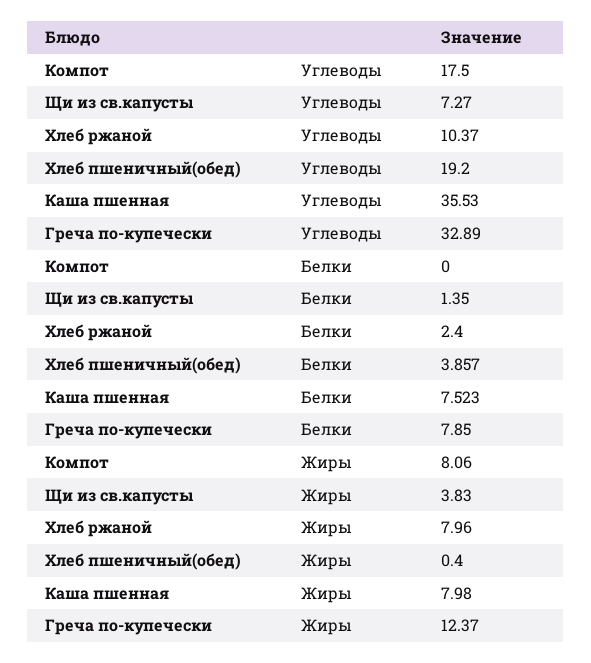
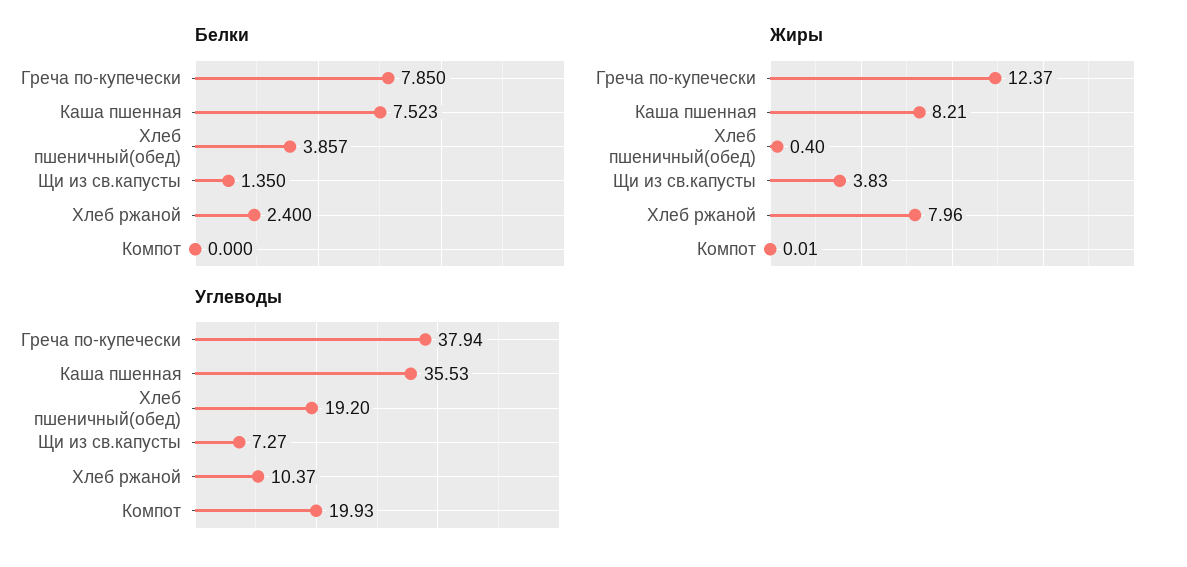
  {
    "Углеводы": {
-     "Компот": 17.5,
+     "Компот": 19.93,
      "Щи из св.капусты": 7.27,
      "Хлеб ржаной": 10.37,
      "Хлеб пшеничный(обед)": 19.2,
      "Каша пшенная": 35.53,
-     "Греча по-купечески": 32.89
+     "Греча по-купечески": 37.94
    },
    "Белки": {
      "Компот": 0,
      "Щи из св.капусты": 1.35,
      "Хлеб ржаной": 2.4,
      "Хлеб пшеничный(обед)": 3.857,
      "Каша пшенная": 7.523,
      "Греча по-купечески": 7.85
    },
    "Жиры": {
-     "Компот": 8.06,
+     "Компот": 0.01,
      "Щи из св.капусты": 3.83,
      "Хлеб ржаной": 7.96,
      "Хлеб пшеничный(обед)": 0.4,
-     "Каша пшенная": 7.98,
+     "Каша пшенная": 8.21,
      "Греча по-купечески": 12.37
    }
  }

